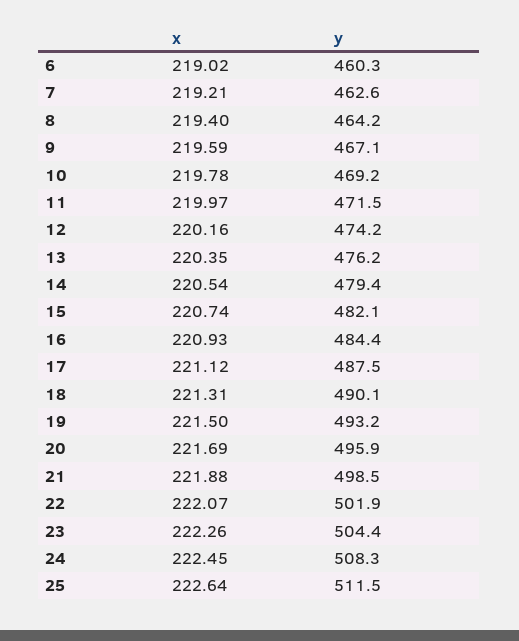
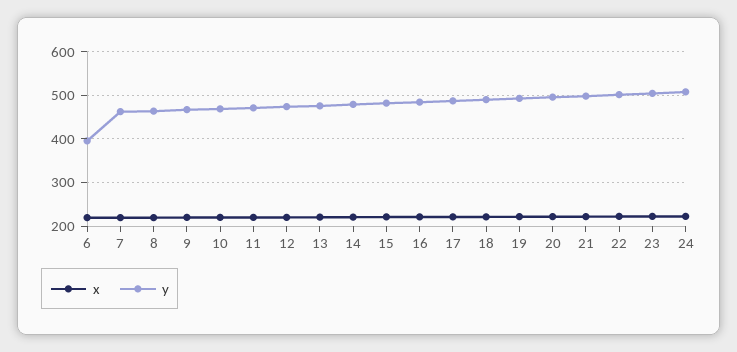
  {
    "x": {
      "6": 219.02,
      "7": 219.21,
      "8": 219.4,
      "9": 219.59,
      "10": 219.78,
      "11": 219.97,
      "12": 220.16,
      "13": 220.35,
      "14": 220.54,
      "15": 220.74,
      "16": 220.93,
      "17": 221.12,
      "18": 221.31,
      "19": 221.5,
      "20": 221.69,
      "21": 221.88,
      "22": 222.07,
      "23": 222.26,
-     "24": 222.45,
+     "24": 222.45
-     "25": 222.64
    },
    "y": {
-     "6": 460.3,
+     "6": 400,
      "7": 462.6,
      "8": 464.2,
      "9": 467.1,
      "10": 469.2,
      "11": 471.5,
      "12": 474.2,
      "13": 476.2,
      "14": 479.4,
      "15": 482.1,
      "16": 484.4,
      "17": 487.5,
      "18": 490.1,
      "19": 493.2,
      "20": 495.9,
      "21": 498.5,
      "22": 501.9,
      "23": 504.4,
-     "24": 508.3,
+     "24": 508.3
-     "25": 511.5
    }
  }

